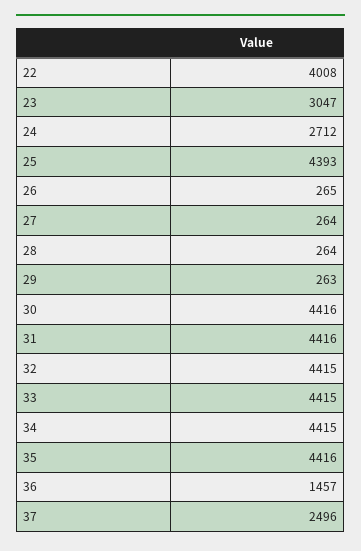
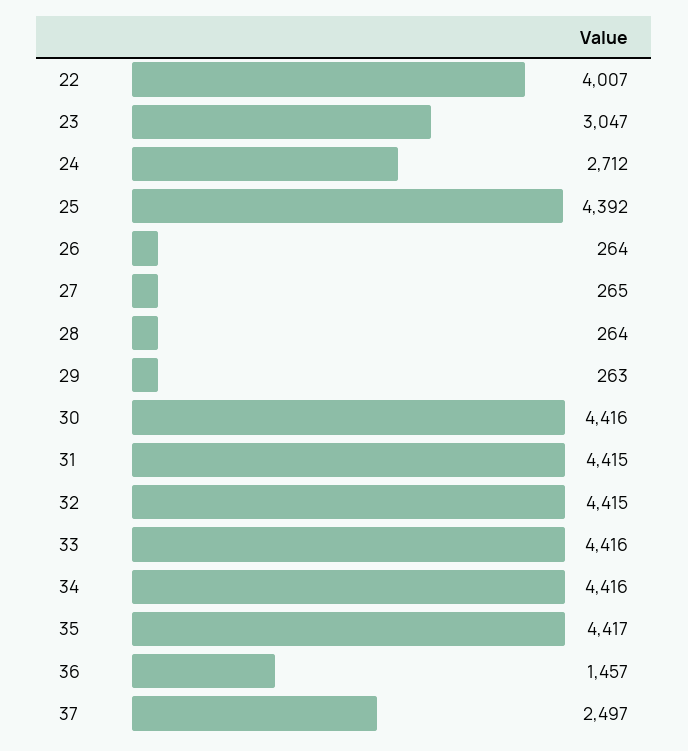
  {
-   "22": 4008,
+   "22": 4007,
    "23": 3047,
    "24": 2712,
-   "25": 4393,
+   "25": 4392,
-   "26": 265,
+   "26": 264,
-   "27": 264,
+   "27": 265,
    "28": 264,
    "29": 263,
    "30": 4416,
-   "31": 4416,
+   "31": 4415,
    "32": 4415,
-   "33": 4415,
+   "33": 4416,
-   "34": 4415,
+   "34": 4416,
-   "35": 4416,
+   "35": 4417,
    "36": 1457,
-   "37": 2496
+   "37": 2497
  }

